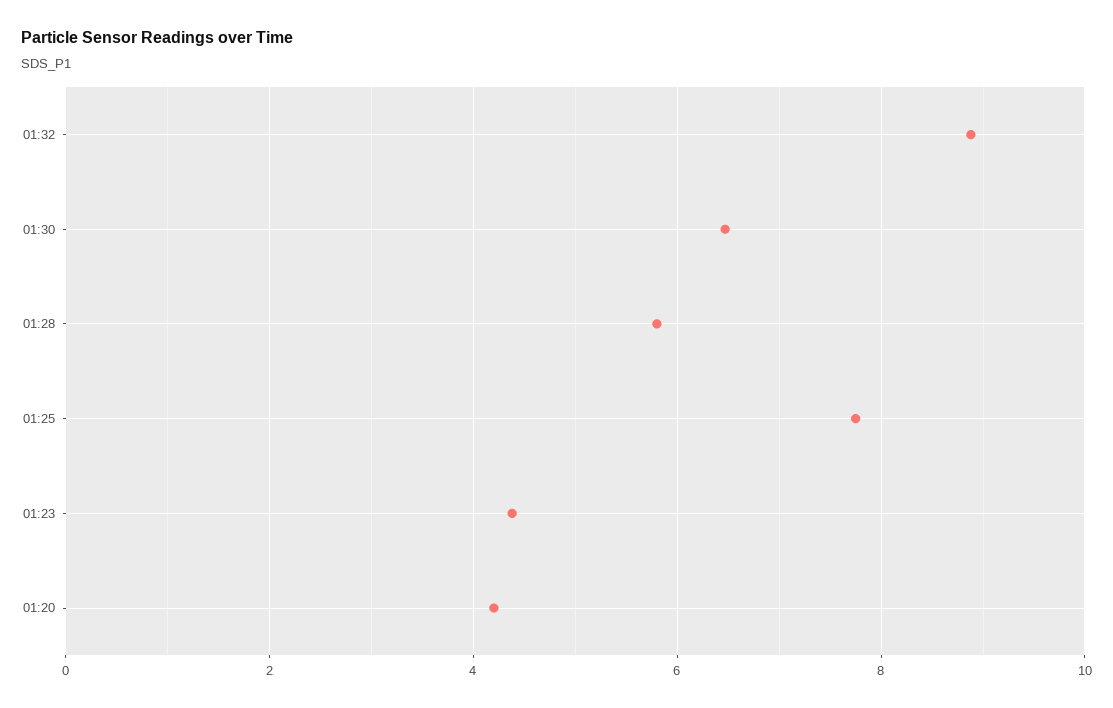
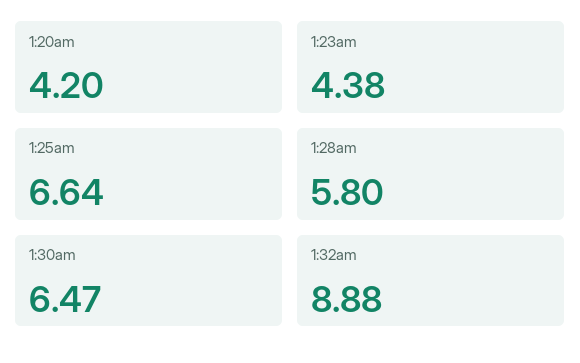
  {
    "01:32": 8.88,
    "01:30": 6.47,
    "01:28": 5.8,
-   "01:25": 7.8,
+   "01:25": 6.64,
    "01:23": 4.38,
    "01:20": 4.2
  }

